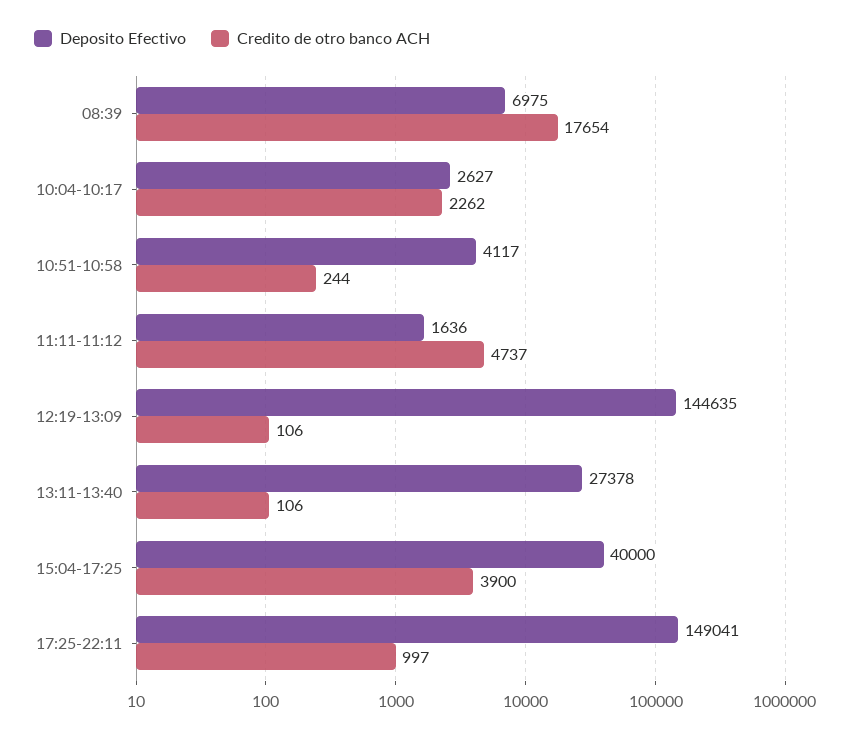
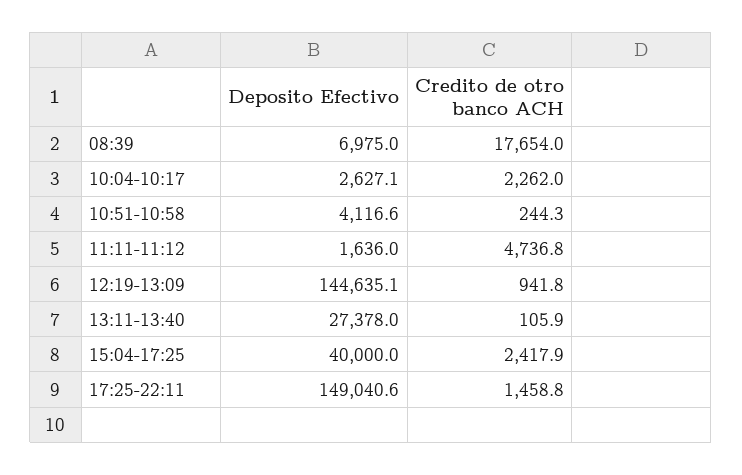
  {
    "Deposito Efectivo": {
      "08:39": 6975,
      "10:04-10:17": 2627.1,
      "10:51-10:58": 4116.6,
      "11:11-11:12": 1636,
      "12:19-13:09": 144635.1,
      "13:11-13:40": 27378,
      "15:04-17:25": 40000,
      "17:25-22:11": 149040.6
    },
    "Credito de otro banco ACH": {
      "08:39": 17654,
      "10:04-10:17": 2262,
      "10:51-10:58": 244.3,
      "11:11-11:12": 4736.8,
-     "12:19-13:09": 106,
+     "12:19-13:09": 941.8,
      "13:11-13:40": 105.9,
-     "15:04-17:25": 3900,
+     "15:04-17:25": 2417.9,
-     "17:25-22:11": 997
+     "17:25-22:11": 1458.8
    }
  }

